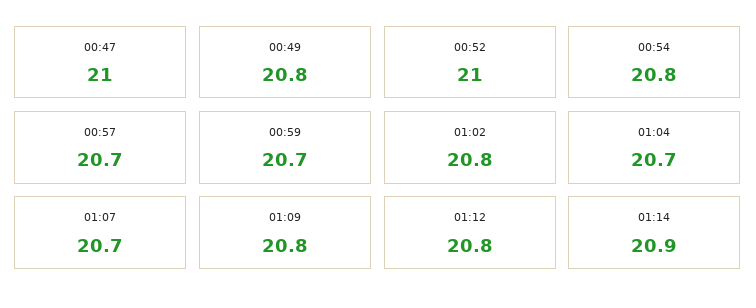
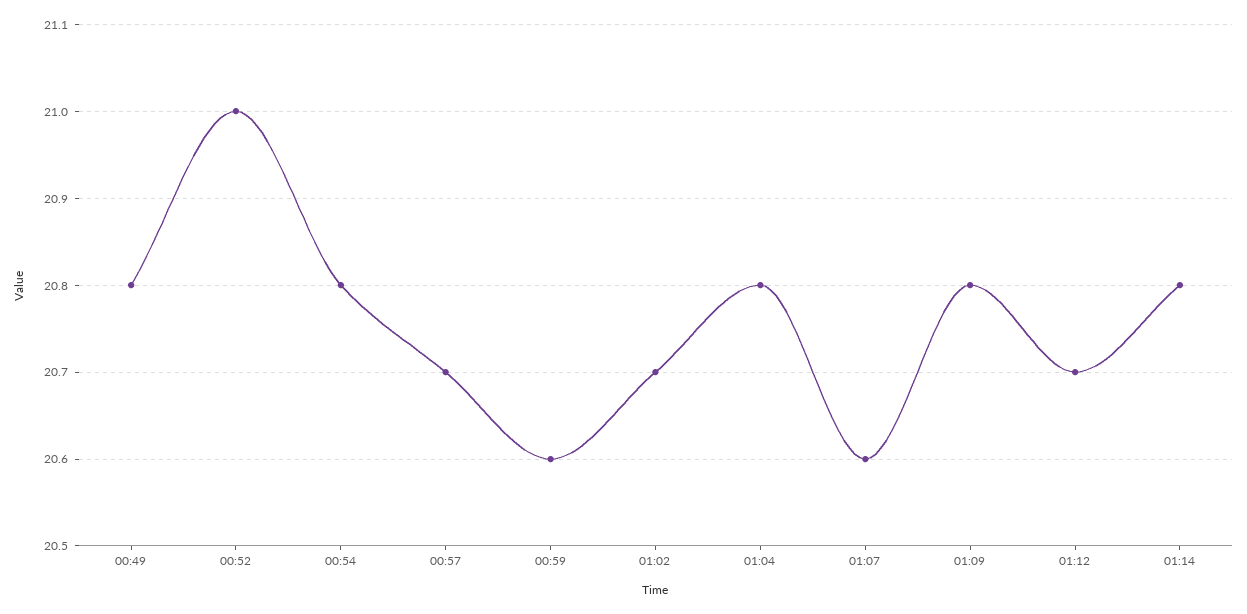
  {
-   "00:47": 21,
    "00:49": 20.8,
    "00:52": 21,
    "00:54": 20.8,
    "00:57": 20.7,
-   "00:59": 20.7,
+   "00:59": 20.6,
-   "01:02": 20.8,
+   "01:02": 20.7,
-   "01:04": 20.7,
+   "01:04": 20.8,
-   "01:07": 20.7,
+   "01:07": 20.6,
    "01:09": 20.8,
-   "01:12": 20.8,
+   "01:12": 20.7,
-   "01:14": 20.9
+   "01:14": 20.8
  }

